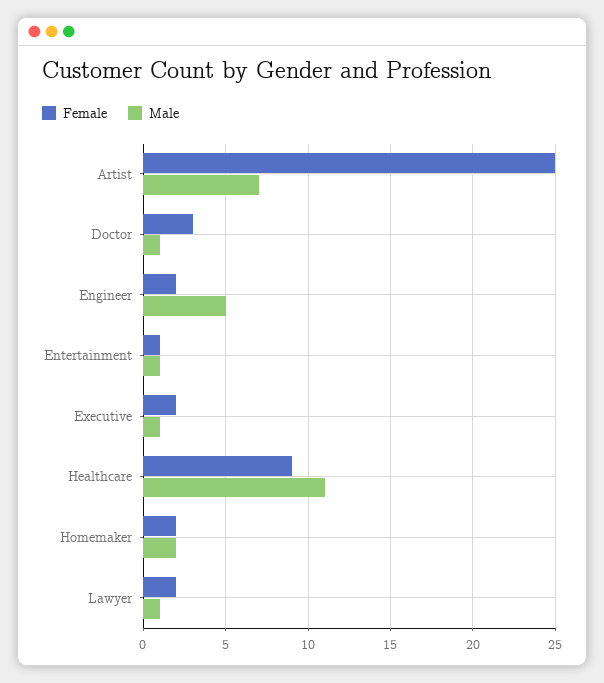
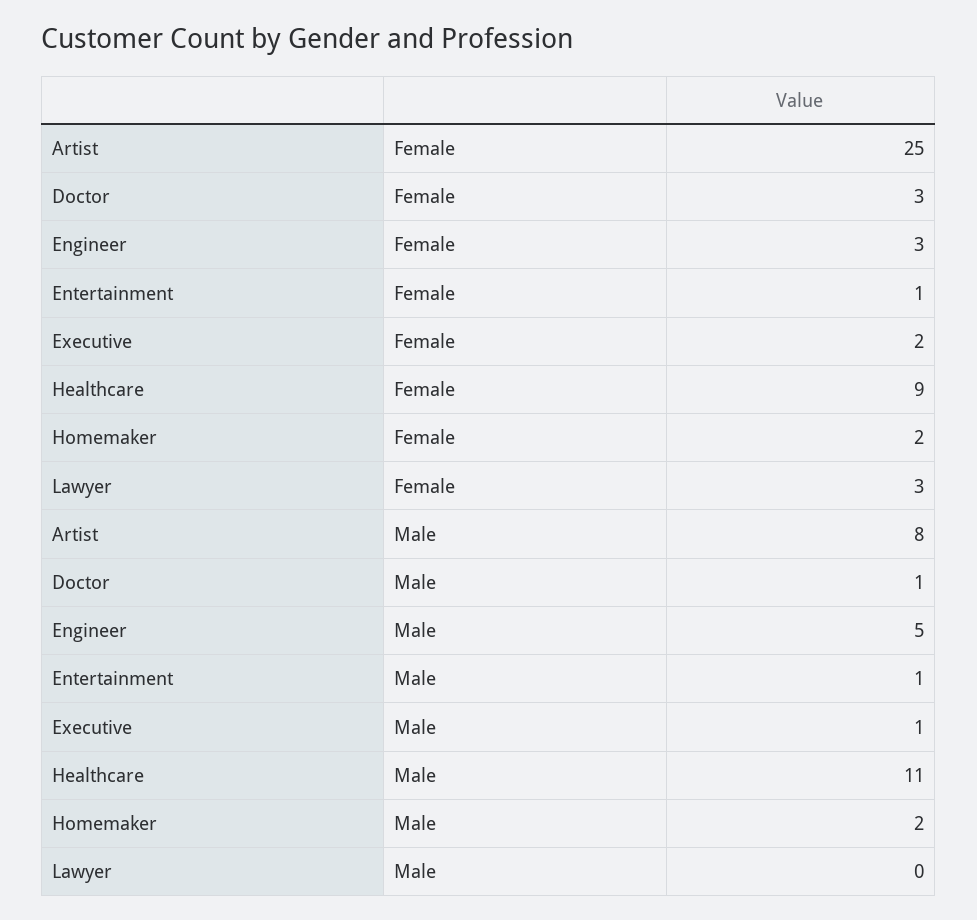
  {
    "Female": {
      "Artist": 25,
      "Doctor": 3,
-     "Engineer": 2,
+     "Engineer": 3,
      "Entertainment": 1,
      "Executive": 2,
      "Healthcare": 9,
      "Homemaker": 2,
-     "Lawyer": 2
+     "Lawyer": 3
    },
    "Male": {
-     "Artist": 7,
+     "Artist": 8,
      "Doctor": 1,
      "Engineer": 5,
      "Entertainment": 1,
      "Executive": 1,
      "Healthcare": 11,
      "Homemaker": 2,
-     "Lawyer": 1
+     "Lawyer": 0
    }
  }

